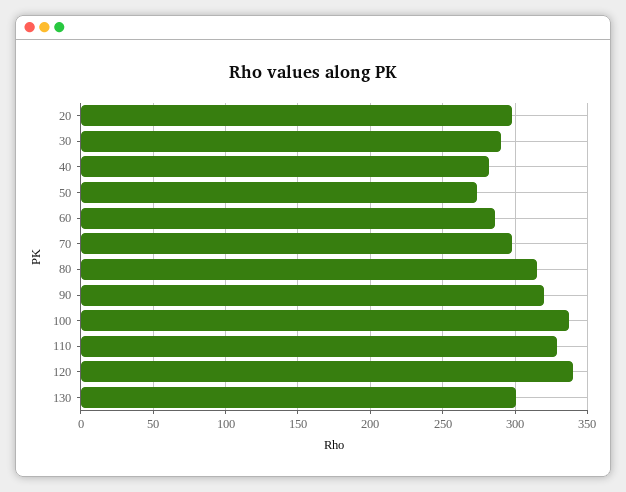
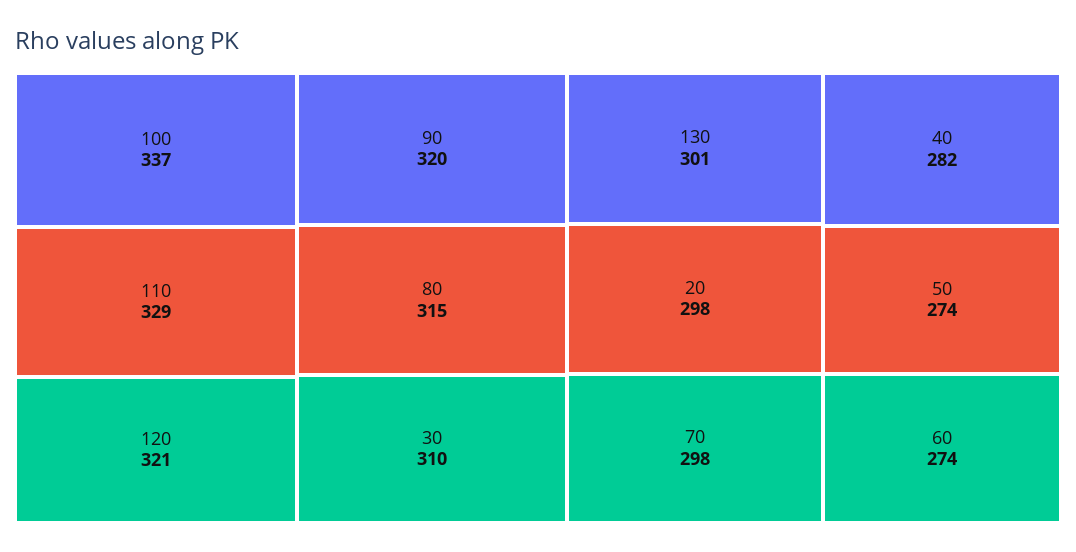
  {
    "20": 298,
-   "30": 290,
+   "30": 310,
    "40": 282,
    "50": 274,
-   "60": 285,
+   "60": 274,
    "70": 298,
    "80": 315,
    "90": 320,
    "100": 337,
    "110": 329,
-   "120": 340,
+   "120": 321,
    "130": 301
  }

